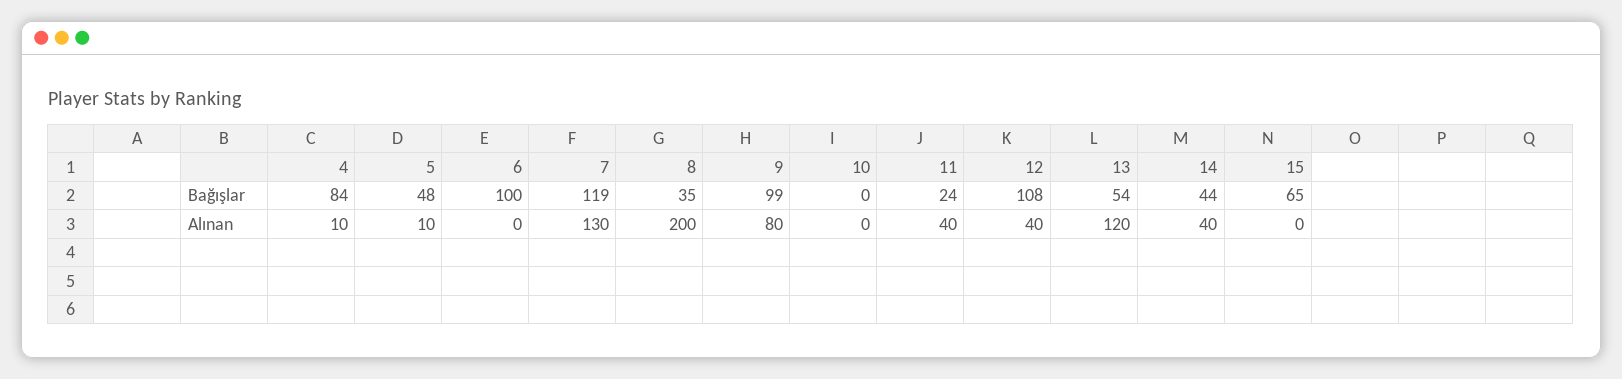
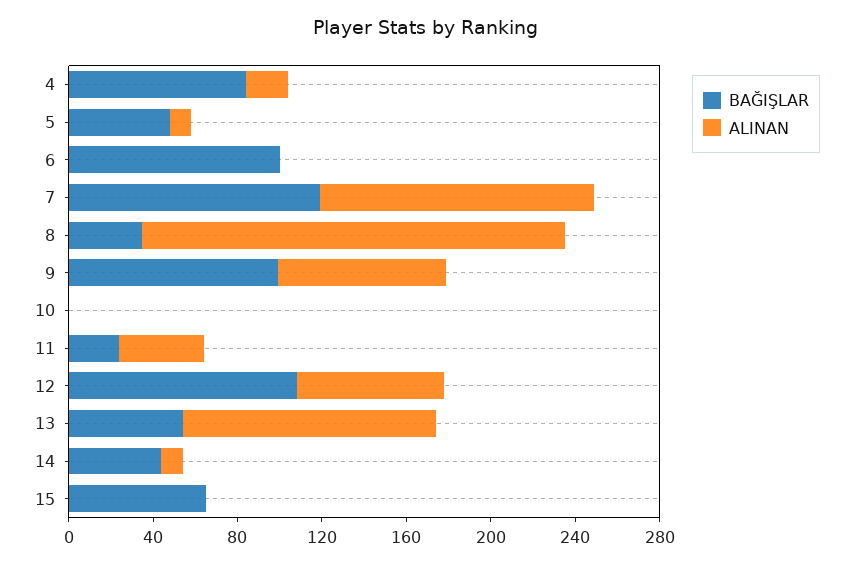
  {
    "Bağışlar": {
      "4": 84,
      "5": 48,
      "6": 100,
      "7": 119,
      "8": 35,
      "9": 99,
      "10": 0,
      "11": 24,
      "12": 108,
      "13": 54,
      "14": 44,
      "15": 65
    },
    "Alınan": {
-     "4": 10,
+     "4": 20,
      "5": 10,
      "6": 0,
      "7": 130,
      "8": 200,
      "9": 80,
      "10": 0,
      "11": 40,
-     "12": 40,
+     "12": 70,
      "13": 120,
-     "14": 40,
+     "14": 10,
      "15": 0
    }
  }

